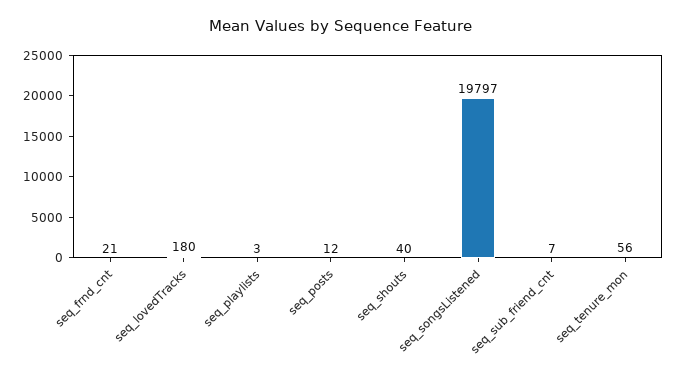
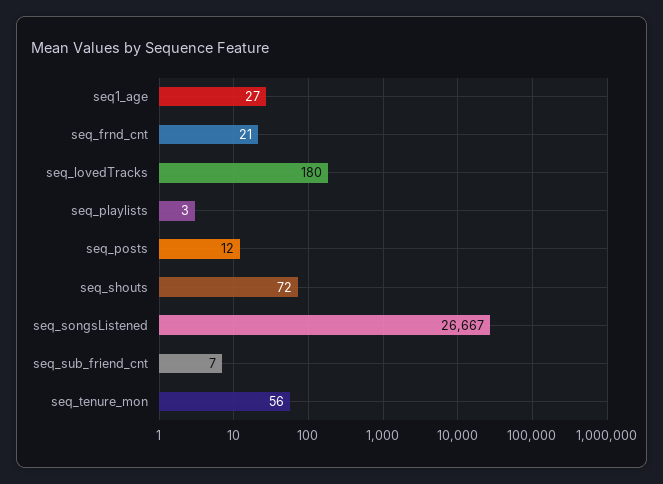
  {
    "seq_frnd_cnt": 21,
    "seq_lovedTracks": 180,
    "seq_playlists": 3,
    "seq_posts": 12,
-   "seq_shouts": 40,
+   "seq_shouts": 72,
-   "seq_songsListened": 19797,
+   "seq_songsListened": 26667,
    "seq_sub_friend_cnt": 7,
-   "seq_tenure_mon": 56
+   "seq_tenure_mon": 56,
+   "seq1_age": 27
  }

